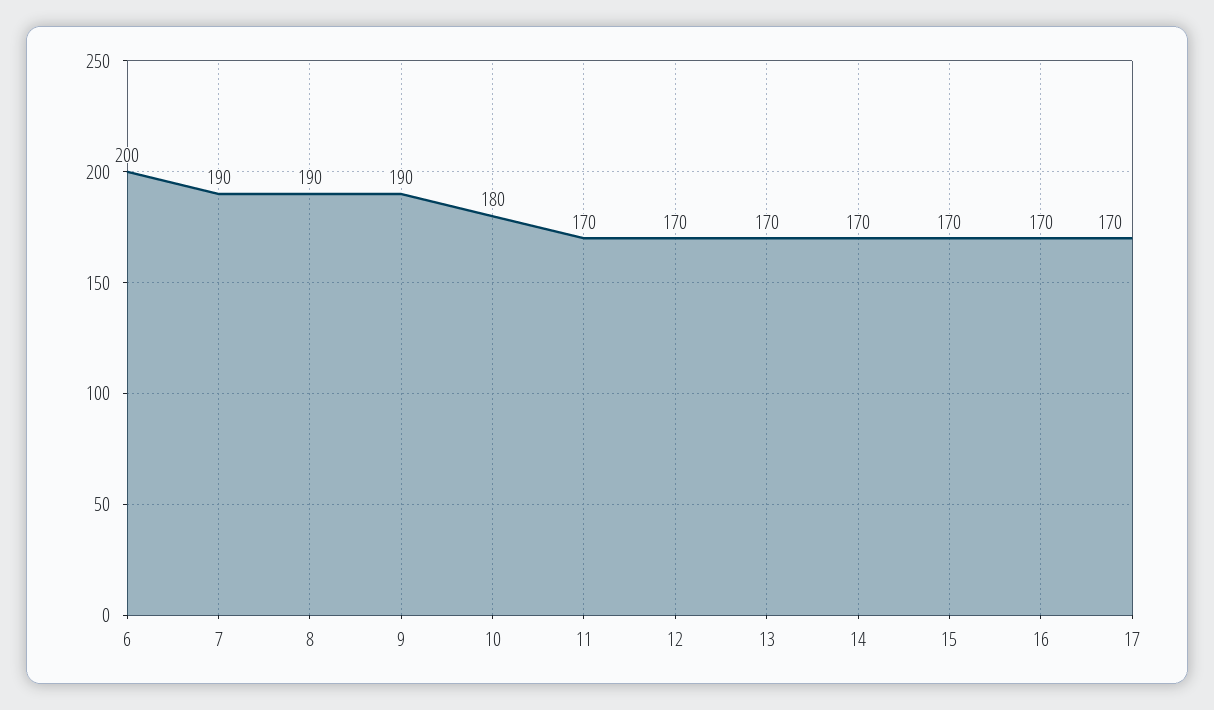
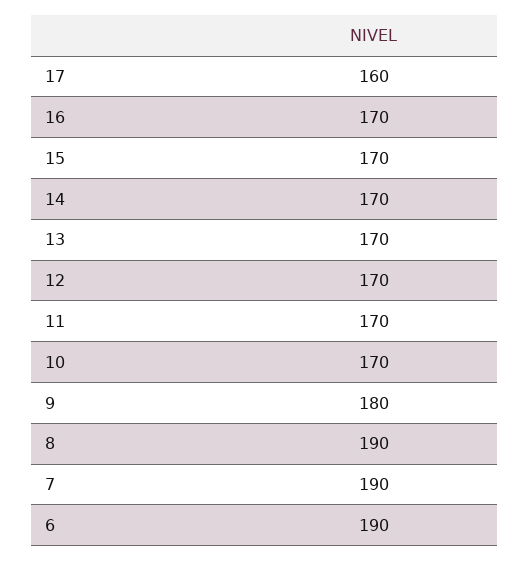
  {
-   "6": 200,
+   "6": 190,
    "7": 190,
    "8": 190,
-   "9": 190,
+   "9": 180,
-   "10": 180,
+   "10": 170,
    "11": 170,
    "12": 170,
    "13": 170,
    "14": 170,
    "15": 170,
    "16": 170,
-   "17": 170
+   "17": 160
  }

